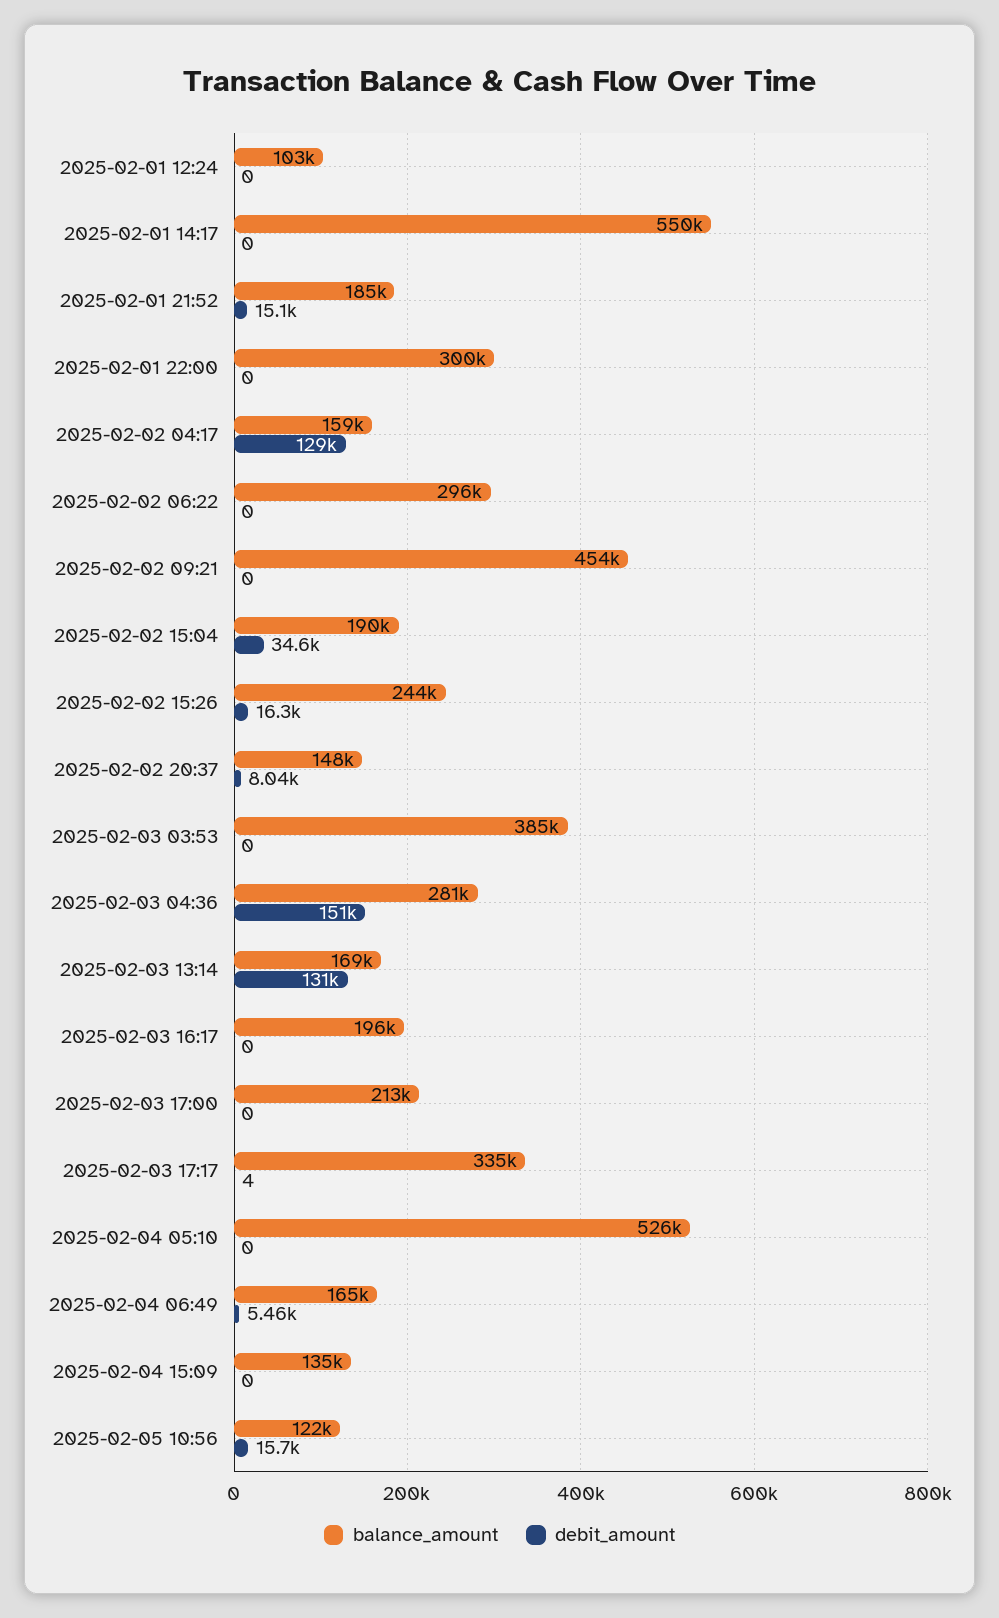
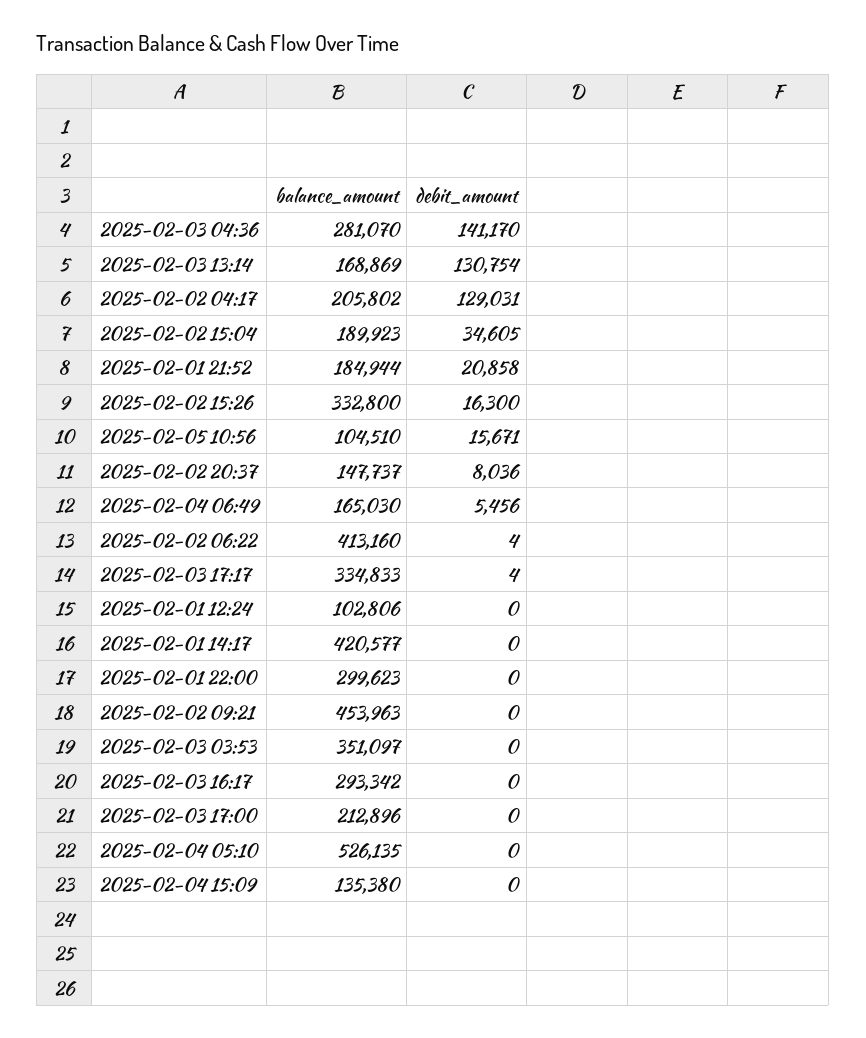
  {
    "balance_amount": {
      "2025-02-01 12:24": 102806,
-     "2025-02-01 14:17": 550000,
+     "2025-02-01 14:17": 420577,
      "2025-02-01 21:52": 184944,
      "2025-02-01 22:00": 299623,
-     "2025-02-02 04:17": 159000,
+     "2025-02-02 04:17": 205802,
-     "2025-02-02 06:22": 296000,
+     "2025-02-02 06:22": 413160,
      "2025-02-02 09:21": 453963,
      "2025-02-02 15:04": 189923,
-     "2025-02-02 15:26": 244000,
+     "2025-02-02 15:26": 332800,
      "2025-02-02 20:37": 147737,
-     "2025-02-03 03:53": 385000,
+     "2025-02-03 03:53": 351097,
      "2025-02-03 04:36": 281070,
      "2025-02-03 13:14": 168869,
-     "2025-02-03 16:17": 196000,
+     "2025-02-03 16:17": 293342,
      "2025-02-03 17:00": 212896,
      "2025-02-03 17:17": 334833,
      "2025-02-04 05:10": 526135,
      "2025-02-04 06:49": 165030,
      "2025-02-04 15:09": 135380,
-     "2025-02-05 10:56": 122000
+     "2025-02-05 10:56": 104510
    },
    "debit_amount": {
      "2025-02-01 12:24": 0,
      "2025-02-01 14:17": 0,
-     "2025-02-01 21:52": 15100,
+     "2025-02-01 21:52": 20858,
      "2025-02-01 22:00": 0,
      "2025-02-02 04:17": 129031,
-     "2025-02-02 06:22": 0,
+     "2025-02-02 06:22": 4,
      "2025-02-02 09:21": 0,
      "2025-02-02 15:04": 34605,
      "2025-02-02 15:26": 16300,
      "2025-02-02 20:37": 8036,
      "2025-02-03 03:53": 0,
-     "2025-02-03 04:36": 151000,
+     "2025-02-03 04:36": 141170,
      "2025-02-03 13:14": 130754,
      "2025-02-03 16:17": 0,
      "2025-02-03 17:00": 0,
      "2025-02-03 17:17": 4,
      "2025-02-04 05:10": 0,
      "2025-02-04 06:49": 5456,
      "2025-02-04 15:09": 0,
      "2025-02-05 10:56": 15671
    }
  }

